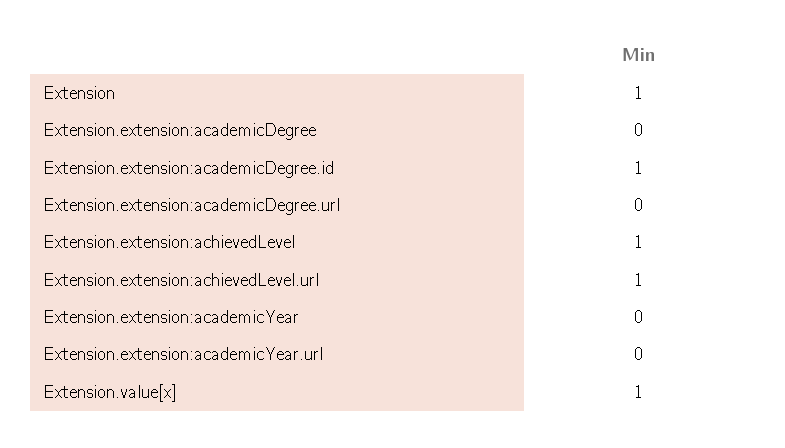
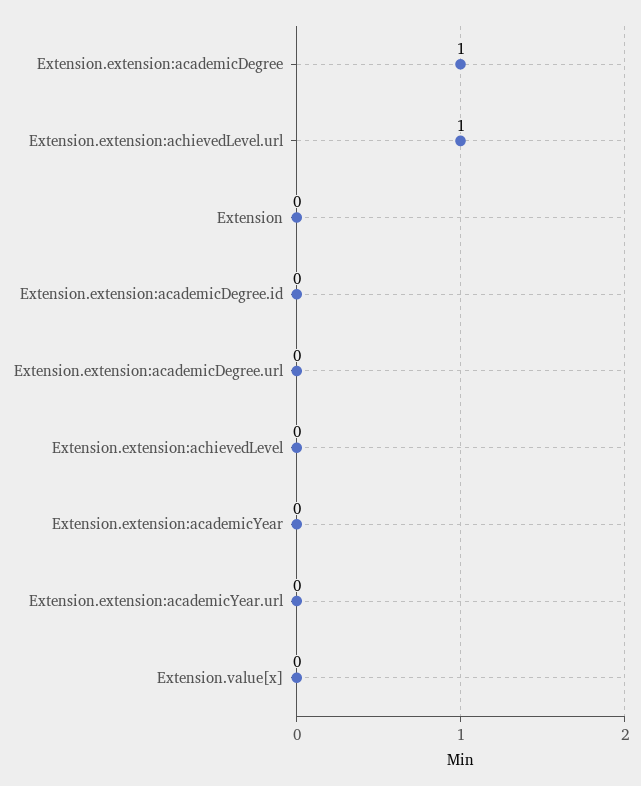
  {
-   "Extension": 1,
+   "Extension": 0,
-   "Extension.extension:academicDegree": 0,
+   "Extension.extension:academicDegree": 1,
-   "Extension.extension:academicDegree.id": 1,
+   "Extension.extension:academicDegree.id": 0,
    "Extension.extension:academicDegree.url": 0,
-   "Extension.extension:achievedLevel": 1,
+   "Extension.extension:achievedLevel": 0,
    "Extension.extension:achievedLevel.url": 1,
    "Extension.extension:academicYear": 0,
    "Extension.extension:academicYear.url": 0,
-   "Extension.value[x]": 1
+   "Extension.value[x]": 0
  }

